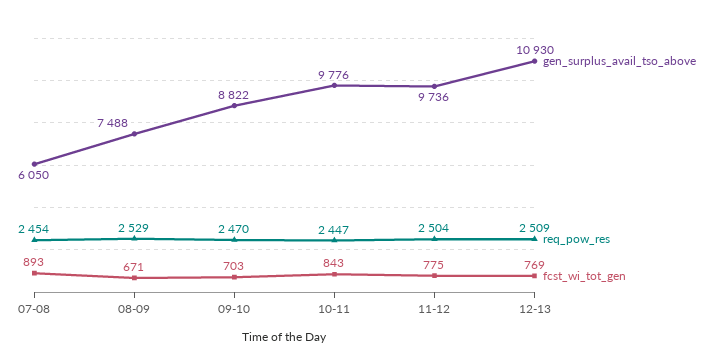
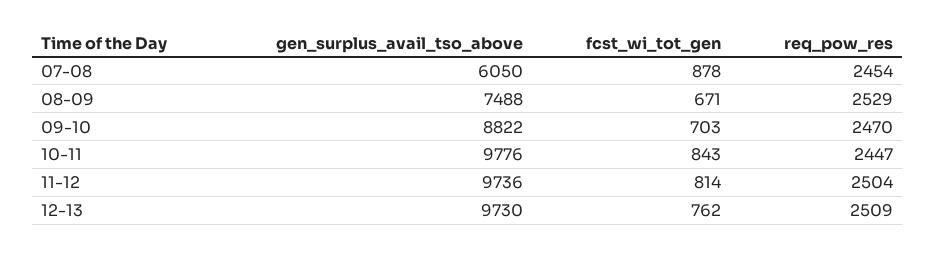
  {
    "gen_surplus_avail_tso_above": {
      "07-08": 6050,
      "08-09": 7488,
      "09-10": 8822,
      "10-11": 9776,
      "11-12": 9736,
-     "12-13": 10930
+     "12-13": 9730
    },
    "req_pow_res": {
      "07-08": 2454,
      "08-09": 2529,
      "09-10": 2470,
      "10-11": 2447,
      "11-12": 2504,
      "12-13": 2509
    },
    "fcst_wi_tot_gen": {
-     "07-08": 893,
+     "07-08": 878,
      "08-09": 671,
      "09-10": 703,
      "10-11": 843,
-     "11-12": 775,
+     "11-12": 814,
-     "12-13": 769
+     "12-13": 762
    }
  }

